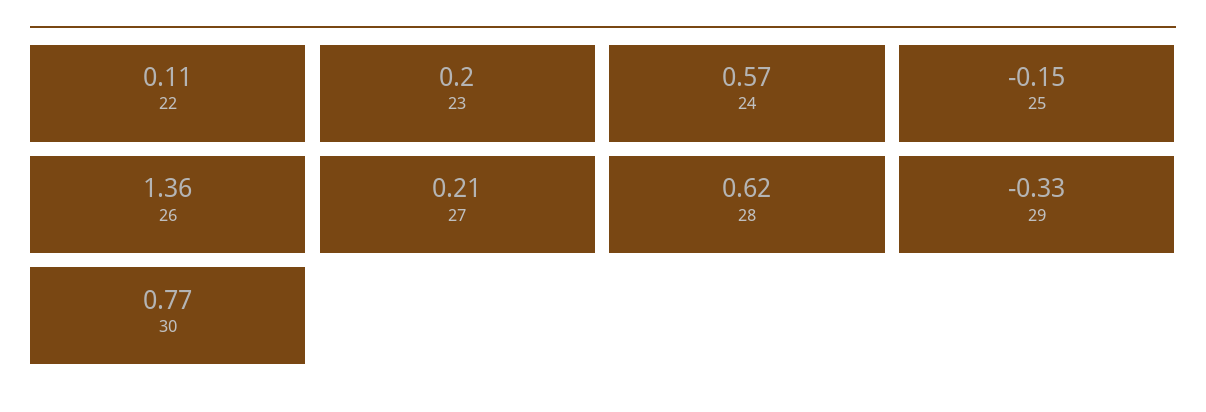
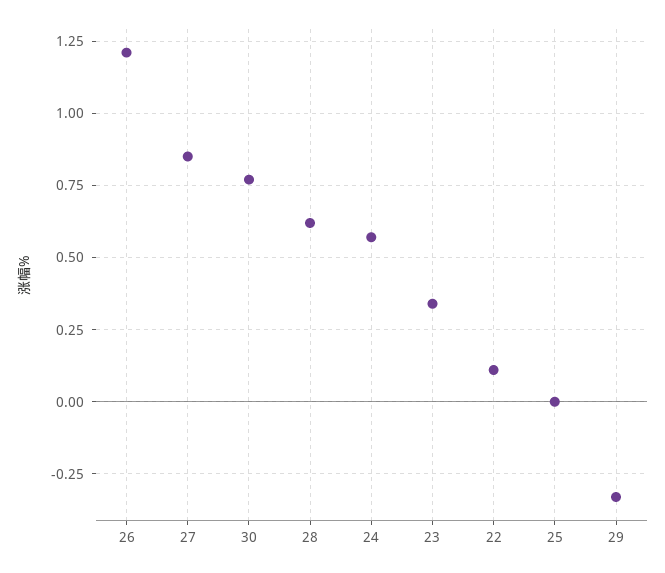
  {
    "22": 0.11,
-   "23": 0.2,
+   "23": 0.35,
    "24": 0.57,
-   "25": -0.15,
+   "25": 0,
-   "26": 1.36,
+   "26": 1.2,
-   "27": 0.21,
+   "27": 0.85,
    "28": 0.62,
    "29": -0.33,
    "30": 0.77
  }

